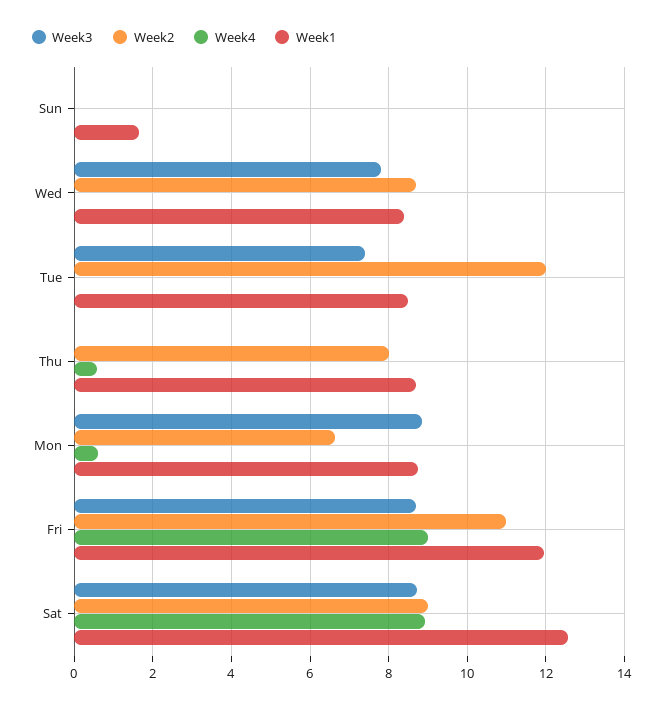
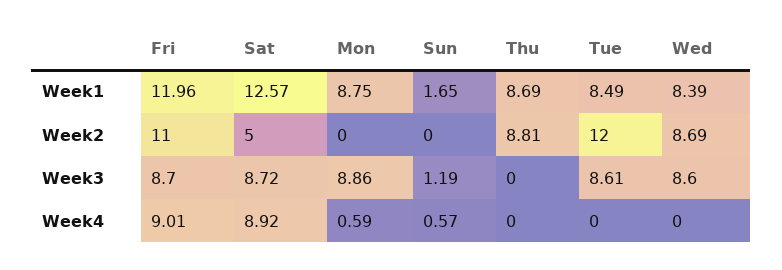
  {
    "Week3": {
-     "Sun": 0,
+     "Sun": 1.19,
-     "Wed": 7.8,
+     "Wed": 8.6,
-     "Tue": 7.4,
+     "Tue": 8.61,
      "Thu": 0,
      "Mon": 8.86,
      "Fri": 8.7,
      "Sat": 8.72
    },
    "Week2": {
      "Sun": 0,
      "Wed": 8.69,
      "Tue": 12,
-     "Thu": 8,
+     "Thu": 8.81,
-     "Mon": 6.6,
+     "Mon": 0,
      "Fri": 11,
-     "Sat": 9
+     "Sat": 5
    },
    "Week4": {
-     "Sun": 0,
+     "Sun": 0.57,
      "Wed": 0,
      "Tue": 0,
-     "Thu": 0.6,
+     "Thu": 0,
      "Mon": 0.59,
      "Fri": 9.01,
      "Sat": 8.92
    },
    "Week1": {
      "Sun": 1.65,
      "Wed": 8.39,
      "Tue": 8.49,
      "Thu": 8.69,
      "Mon": 8.75,
      "Fri": 11.96,
      "Sat": 12.57
    }
  }

